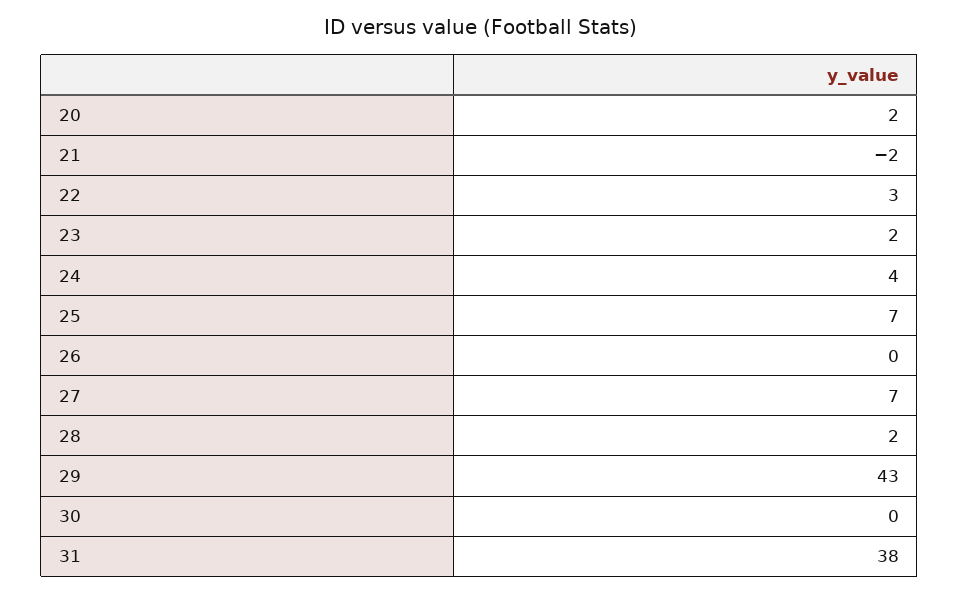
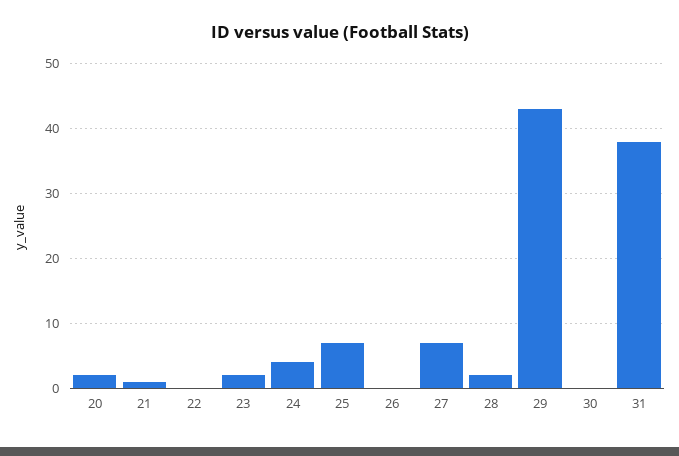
  {
    "20": 2,
-   "21": -2,
+   "21": 1,
-   "22": 3,
+   "22": 0,
    "23": 2,
    "24": 4,
    "25": 7,
    "26": 0,
    "27": 7,
    "28": 2,
    "29": 43,
    "30": 0,
    "31": 38
  }

